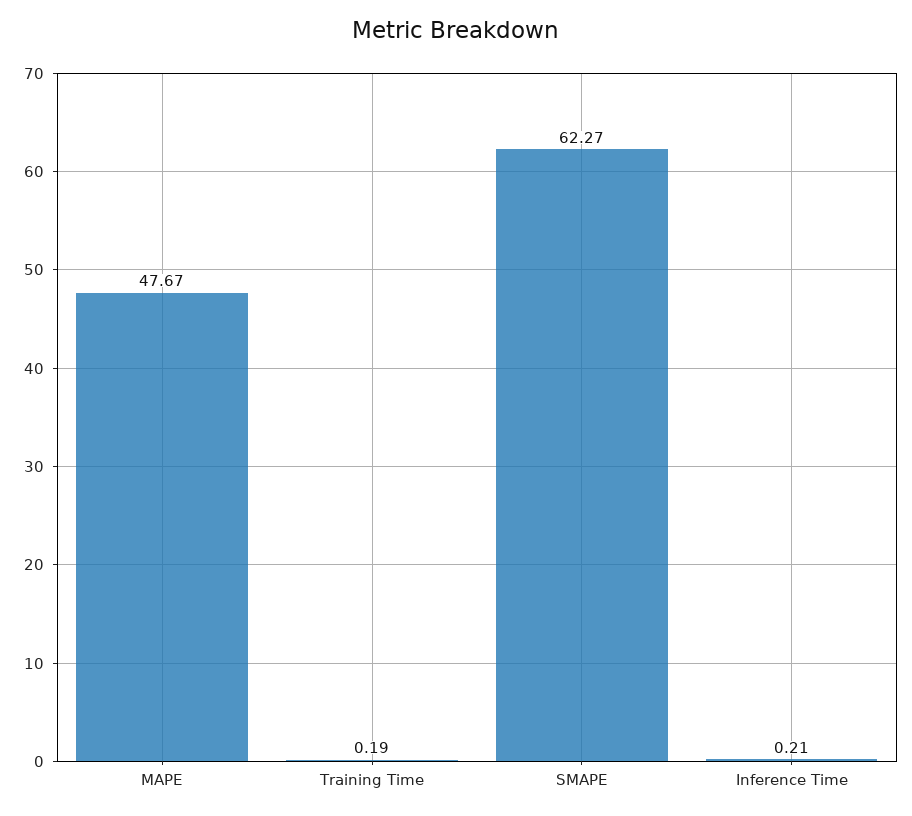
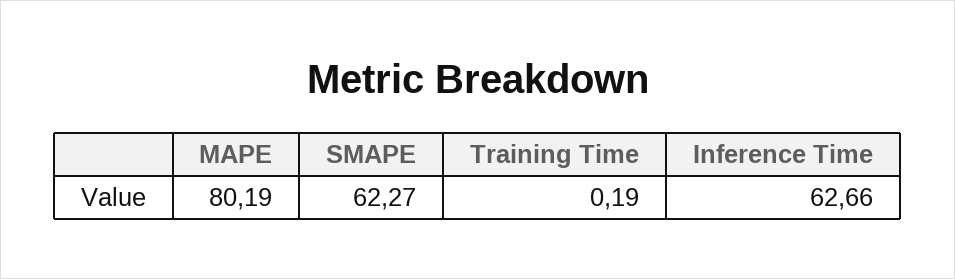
  {
-   "MAPE": 47.67,
+   "MAPE": 80.19,
    "Training Time": 0.19,
    "SMAPE": 62.27,
-   "Inference Time": 0.21
+   "Inference Time": 62.66
  }

